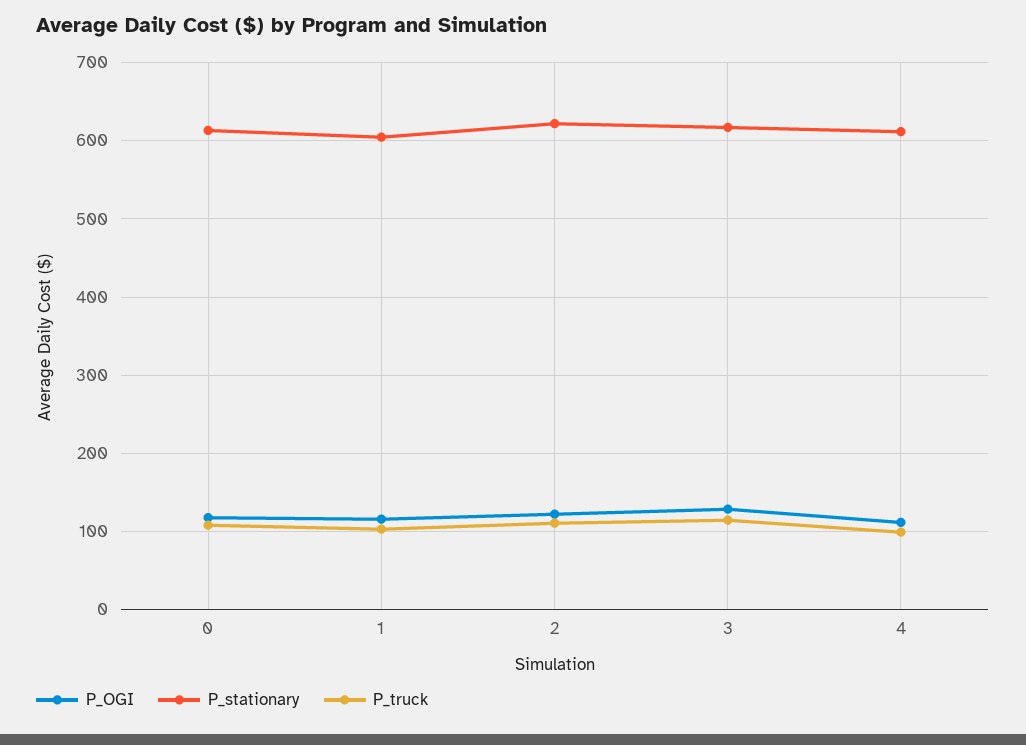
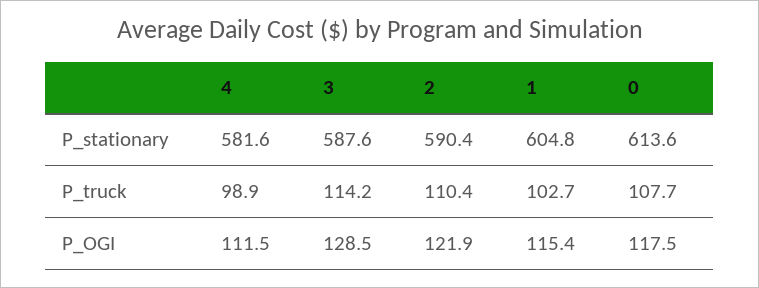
  {
    "P_OGI": {
      "0": 117.5,
      "1": 115.4,
      "2": 121.9,
      "3": 128.5,
      "4": 111.5
    },
    "P_stationary": {
      "0": 613.6,
      "1": 604.8,
-     "2": 620,
+     "2": 590.4,
-     "3": 620,
+     "3": 587.6,
-     "4": 610
+     "4": 581.6
    },
    "P_truck": {
      "0": 107.7,
      "1": 102.7,
      "2": 110.4,
      "3": 114.2,
      "4": 98.9
    }
  }

